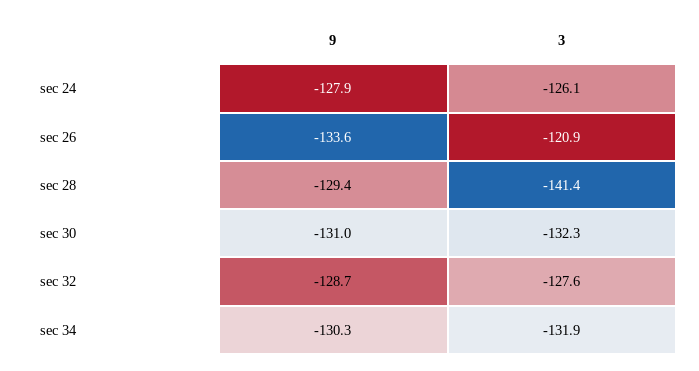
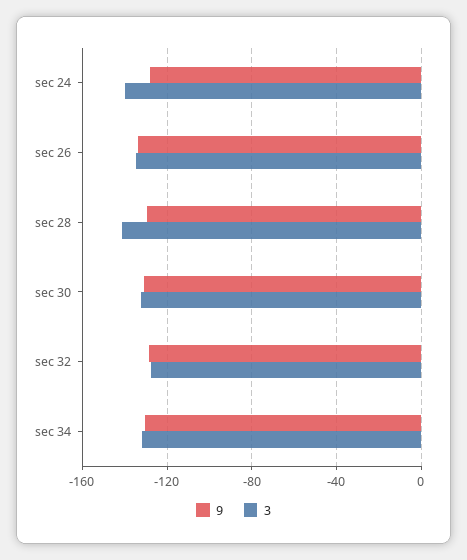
  {
    "9": {
      "sec 24": -127.9,
      "sec 26": -133.6,
      "sec 28": -129.4,
      "sec 30": -131,
      "sec 32": -128.7,
      "sec 34": -130.3
    },
    "3": {
-     "sec 24": -126.1,
+     "sec 24": -140,
-     "sec 26": -120.9,
+     "sec 26": -135,
      "sec 28": -141.4,
      "sec 30": -132.3,
      "sec 32": -127.6,
      "sec 34": -131.9
    }
  }

